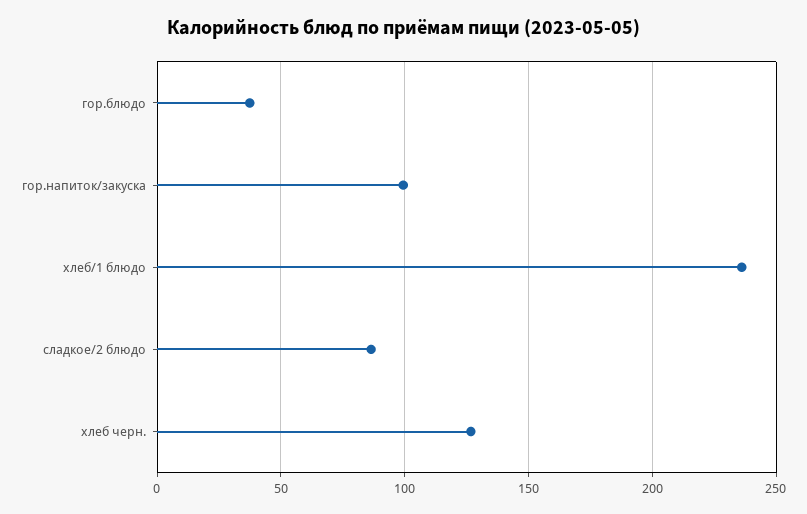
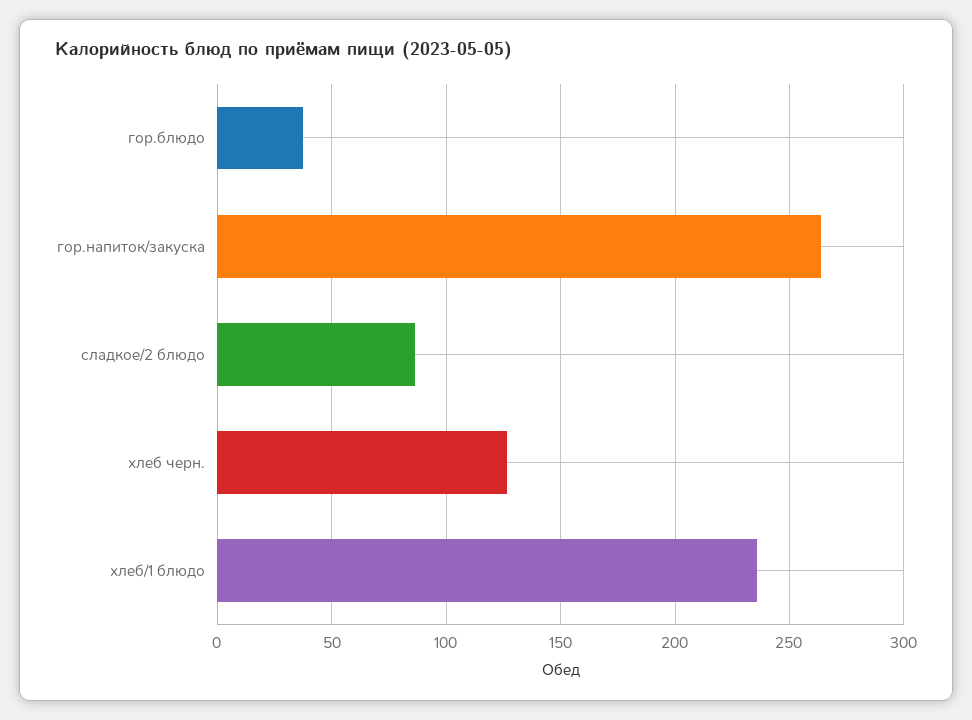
  {
    "гор.блюдо": 35,
-   "гор.напиток/закуска": 100,
+   "гор.напиток/закуска": 265,
    "хлеб/1 блюдо": 235,
    "сладкое/2 блюдо": 85,
    "хлеб черн.": 125
  }

